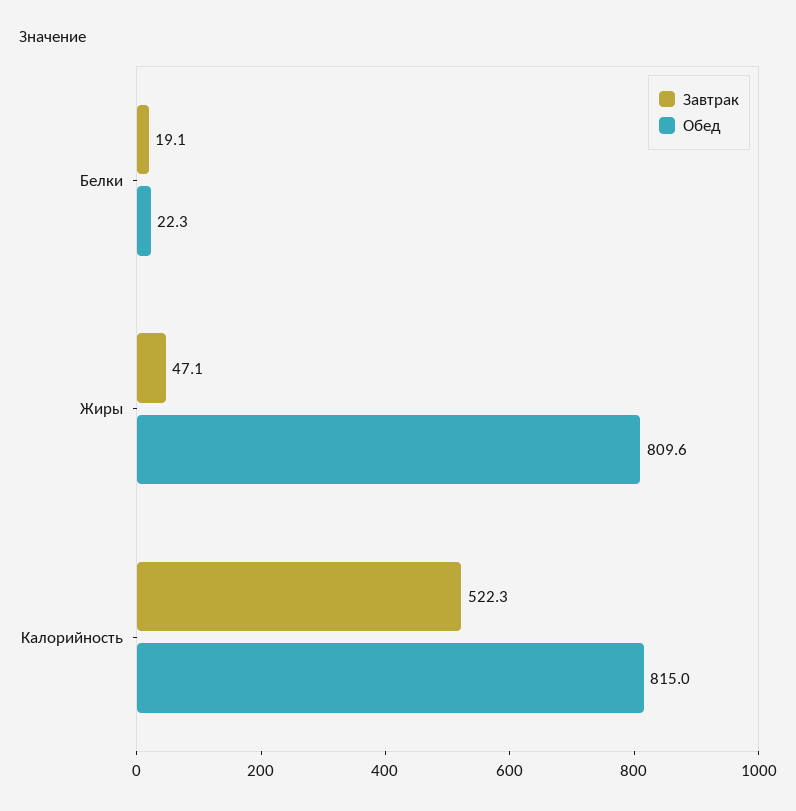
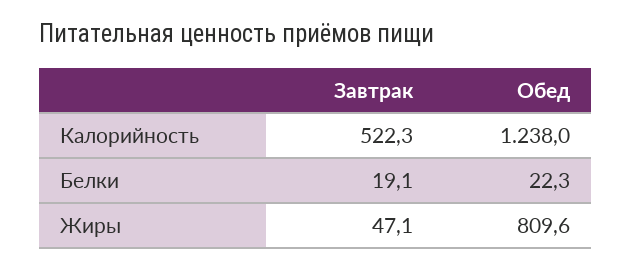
  {
    "Завтрак": {
      "Белки": 19.1,
      "Жиры": 47.1,
      "Калорийность": 522.3
    },
    "Обед": {
      "Белки": 22.3,
      "Жиры": 809.6,
-     "Калорийность": 815
+     "Калорийность": 1238
    }
  }

